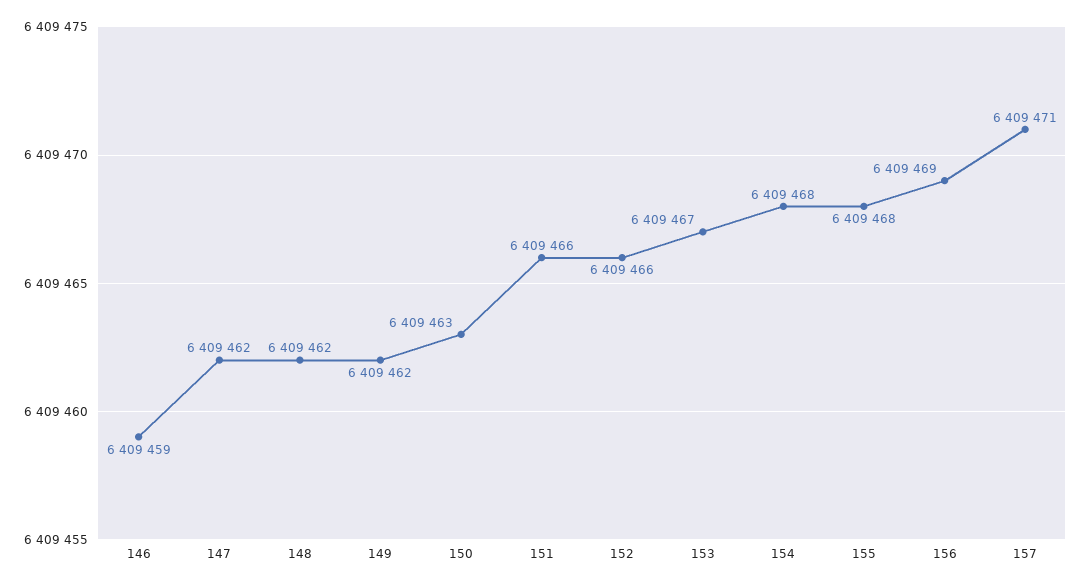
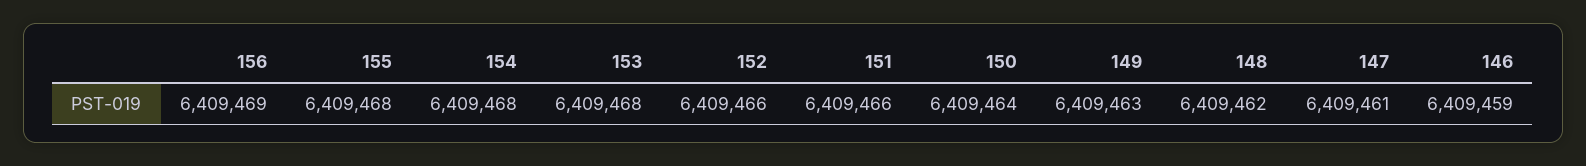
  {
    "146": 6409459,
-   "147": 6409462,
+   "147": 6409461,
    "148": 6409462,
-   "149": 6409462,
+   "149": 6409463,
-   "150": 6409463,
+   "150": 6409464,
    "151": 6409466,
    "152": 6409466,
-   "153": 6409467,
+   "153": 6409468,
    "154": 6409468,
    "155": 6409468,
-   "156": 6409469,
+   "156": 6409469
-   "157": 6409471
  }

